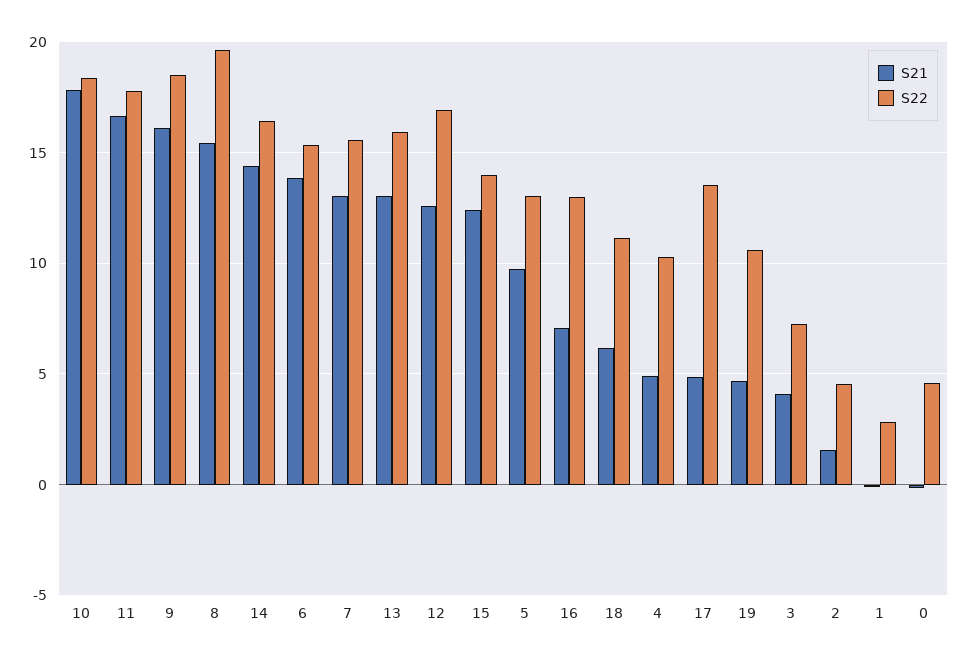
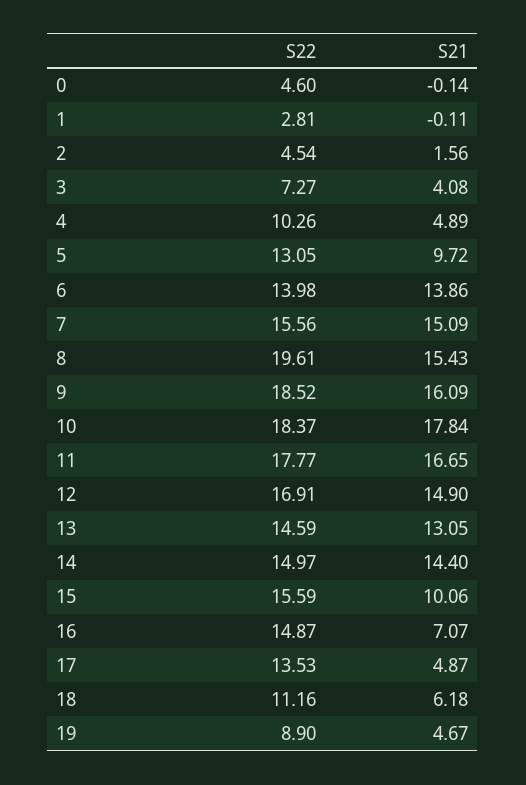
  {
    "S21": {
      "10": 17.84,
      "11": 16.65,
      "9": 16.09,
      "8": 15.43,
      "14": 14.4,
      "6": 13.86,
-     "7": 13,
+     "7": 15.09,
      "13": 13.05,
-     "12": 12.5,
+     "12": 14.9,
-     "15": 12.5,
+     "15": 10.06,
      "5": 9.72,
      "16": 7.07,
      "18": 6.18,
      "4": 4.89,
      "17": 4.87,
      "19": 4.67,
      "3": 4.08,
      "2": 1.56,
      "1": -0.11,
      "0": -0.14
    },
    "S22": {
      "10": 18.37,
      "11": 17.77,
      "9": 18.52,
      "8": 19.61,
-     "14": 16.5,
+     "14": 14.97,
-     "6": 15.5,
+     "6": 13.98,
      "7": 15.56,
-     "13": 16,
+     "13": 14.59,
      "12": 16.91,
-     "15": 14,
+     "15": 15.59,
      "5": 13.05,
-     "16": 13,
+     "16": 14.87,
      "18": 11.16,
      "4": 10.26,
      "17": 13.53,
-     "19": 10.5,
+     "19": 8.9,
      "3": 7.27,
      "2": 4.54,
      "1": 2.81,
      "0": 4.6
    }
  }

